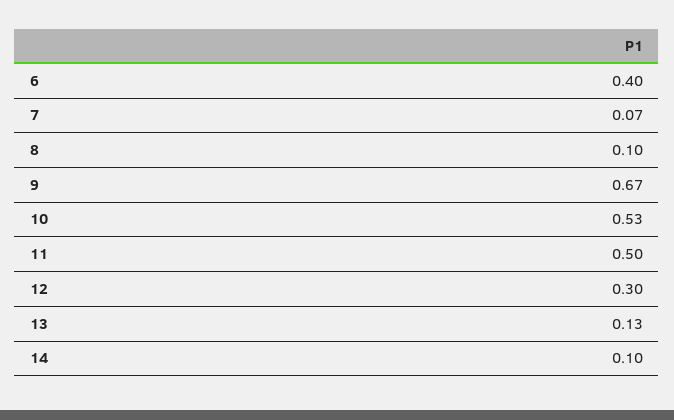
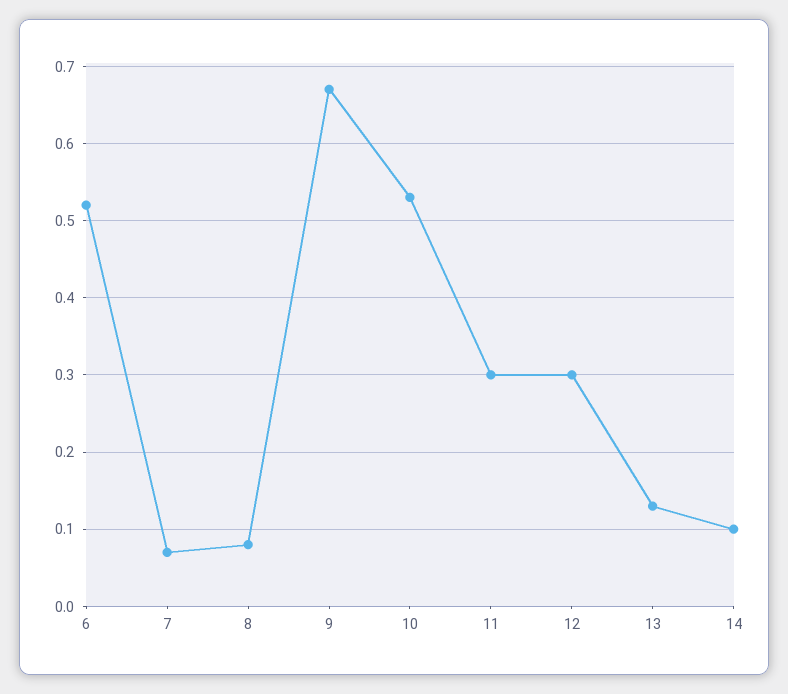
  {
-   "6": 0.4,
+   "6": 0.52,
    "7": 0.07,
-   "8": 0.1,
+   "8": 0.08,
    "9": 0.67,
    "10": 0.53,
-   "11": 0.5,
+   "11": 0.3,
    "12": 0.3,
    "13": 0.13,
    "14": 0.1
  }

